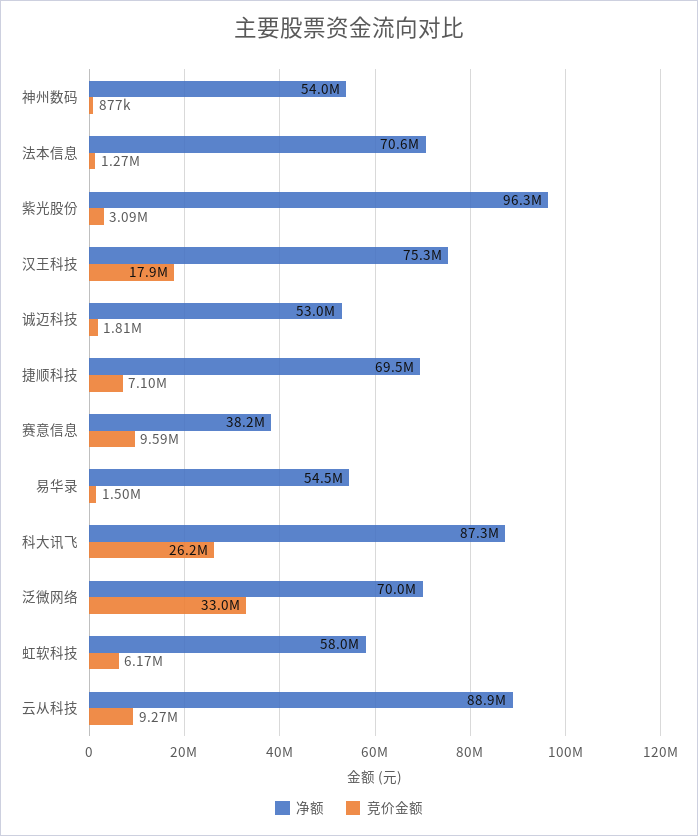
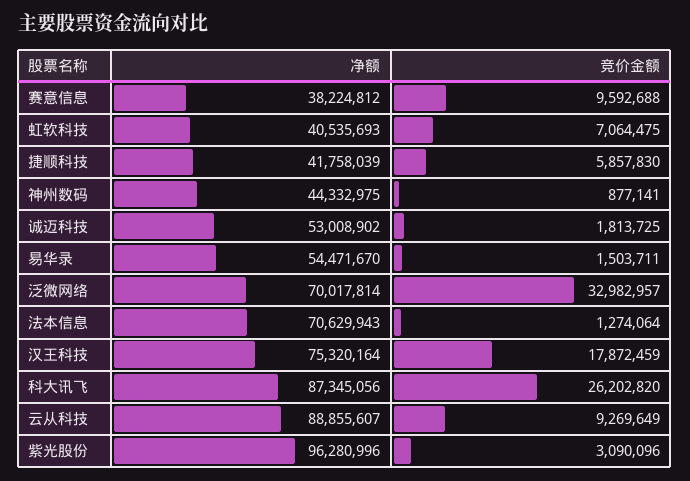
  {
    "净额": {
-     "神州数码": 54000000,
+     "神州数码": 44332975,
      "法本信息": 70629943,
      "紫光股份": 96280996,
      "汉王科技": 75320164,
      "诚迈科技": 53008902,
-     "捷顺科技": 69500000,
+     "捷顺科技": 41758039,
      "赛意信息": 38224812,
      "易华录": 54471670,
      "科大讯飞": 87345056,
      "泛微网络": 70017814,
-     "虹软科技": 58000000,
+     "虹软科技": 40535693,
      "云从科技": 88855607
    },
    "竞价金额": {
      "神州数码": 877141,
      "法本信息": 1274064,
      "紫光股份": 3090096,
      "汉王科技": 17872459,
      "诚迈科技": 1813725,
-     "捷顺科技": 7100000,
+     "捷顺科技": 5857830,
      "赛意信息": 9592688,
      "易华录": 1503711,
      "科大讯飞": 26202820,
      "泛微网络": 32982957,
-     "虹软科技": 6170000,
+     "虹软科技": 7064475,
      "云从科技": 9269649
    }
  }

